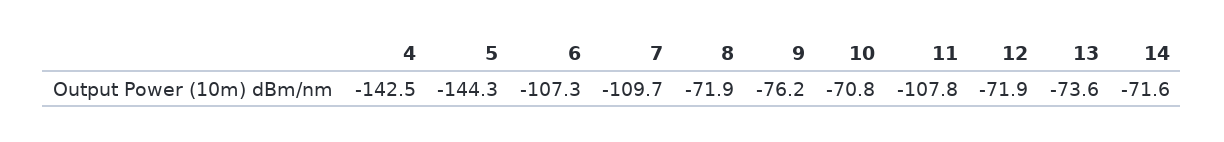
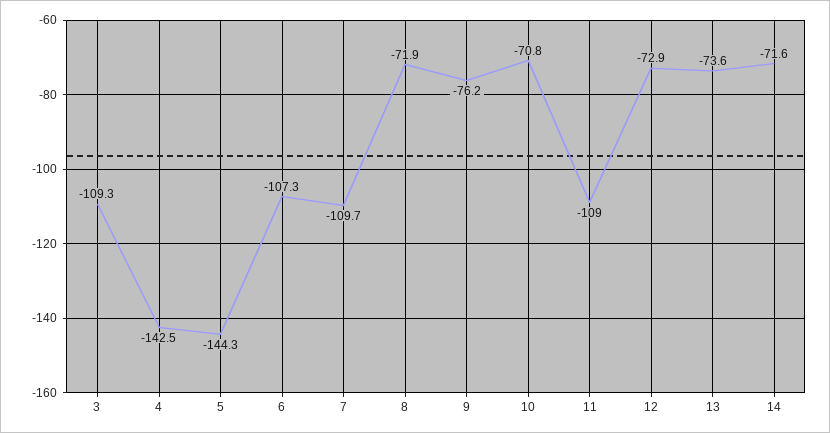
  {
    "4": -142.5,
    "5": -144.3,
    "6": -107.3,
    "7": -109.7,
    "8": -71.9,
    "9": -76.2,
    "10": -70.8,
-   "11": -107.8,
+   "11": -109,
-   "12": -71.9,
+   "12": -72.9,
    "13": -73.6,
-   "14": -71.6
+   "14": -71.6,
+   "3": -109.3
  }

